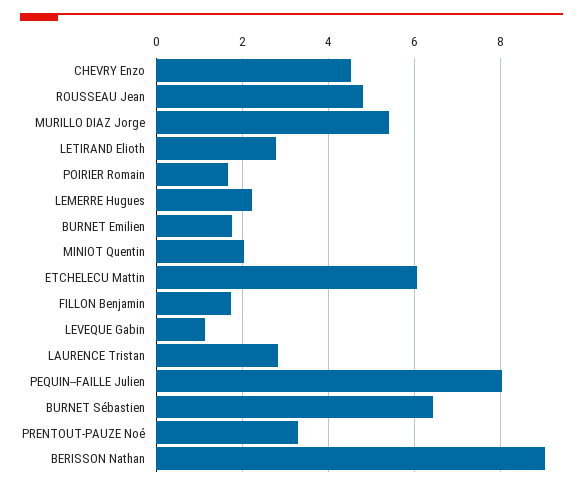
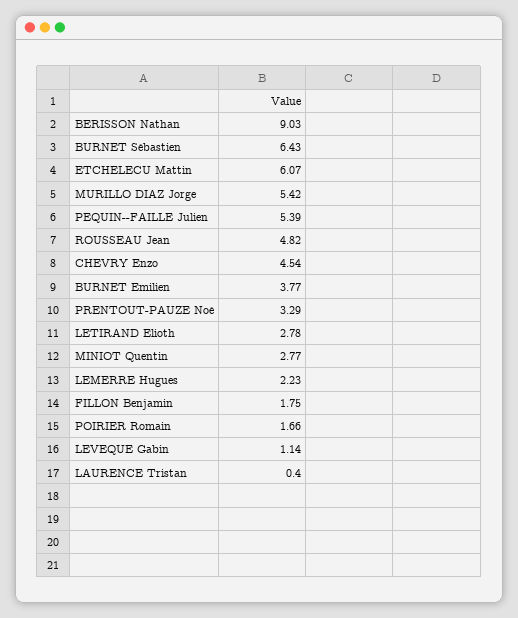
  {
    "CHEVRY Enzo": 4.54,
    "ROUSSEAU Jean": 4.82,
    "MURILLO DIAZ Jorge": 5.42,
    "LETIRAND Elioth": 2.78,
    "POIRIER Romain": 1.66,
    "LEMERRE Hugues": 2.23,
-   "BURNET Emilien": 1.8,
+   "BURNET Emilien": 3.77,
-   "MINIOT Quentin": 2,
+   "MINIOT Quentin": 2.77,
    "ETCHELECU Mattin": 6.07,
    "FILLON Benjamin": 1.75,
    "LEVEQUE Gabin": 1.14,
-   "LAURENCE Tristan": 2.8,
+   "LAURENCE Tristan": 0.4,
-   "PEQUIN--FAILLE Julien": 8,
+   "PEQUIN--FAILLE Julien": 5.39,
    "BURNET Sébastien": 6.43,
    "PRENTOUT-PAUZE Noé": 3.29,
    "BERISSON Nathan": 9.03
  }

